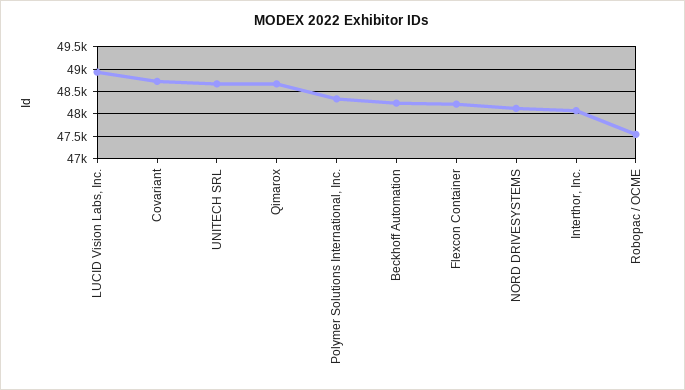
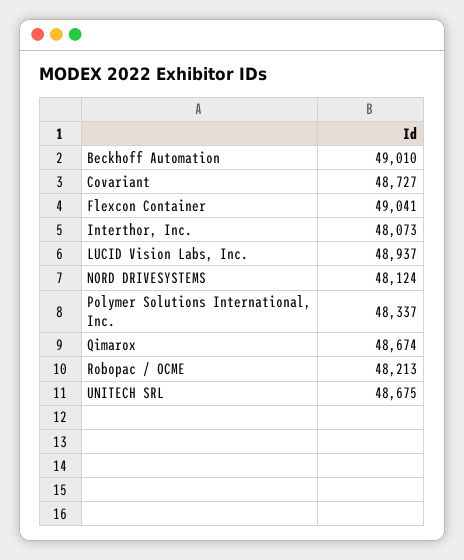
  {
    "LUCID Vision Labs, Inc.": 48937,
    "Covariant": 48727,
    "UNITECH SRL": 48675,
    "Qimarox": 48674,
    "Polymer Solutions International, Inc.": 48337,
-   "Beckhoff Automation": 48250,
+   "Beckhoff Automation": 49010,
-   "Flexcon Container": 48250,
+   "Flexcon Container": 49041,
    "NORD DRIVESYSTEMS": 48124,
    "Interthor, Inc.": 48073,
-   "Robopac / OCME": 47500
+   "Robopac / OCME": 48213
  }

